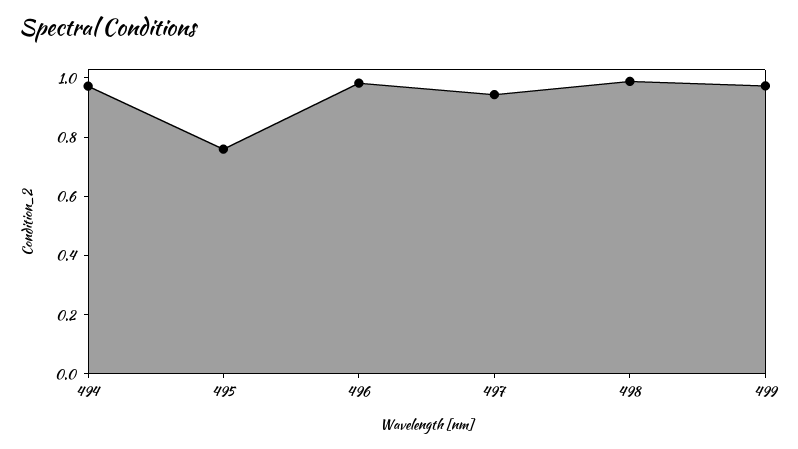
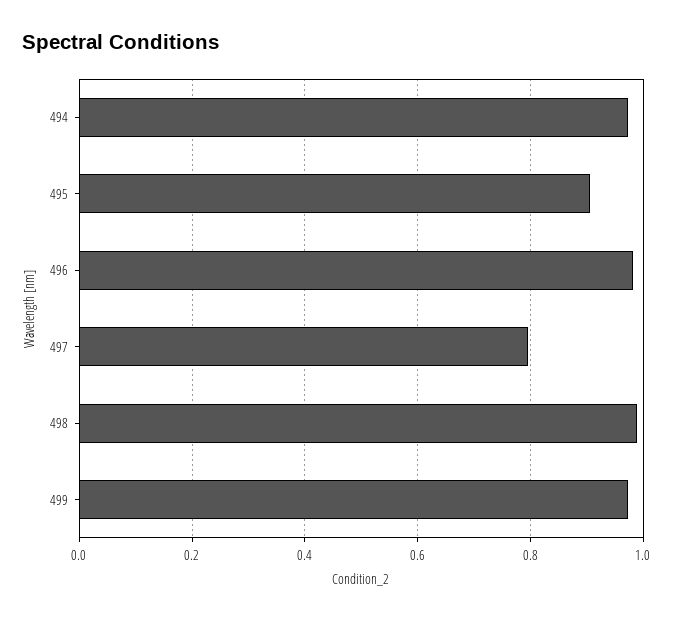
  {
    "494": 0.98,
-   "495": 0.75,
+   "495": 0.9,
    "496": 0.98,
-   "497": 0.95,
+   "497": 0.8,
    "498": 0.98,
    "499": 0.98
  }

